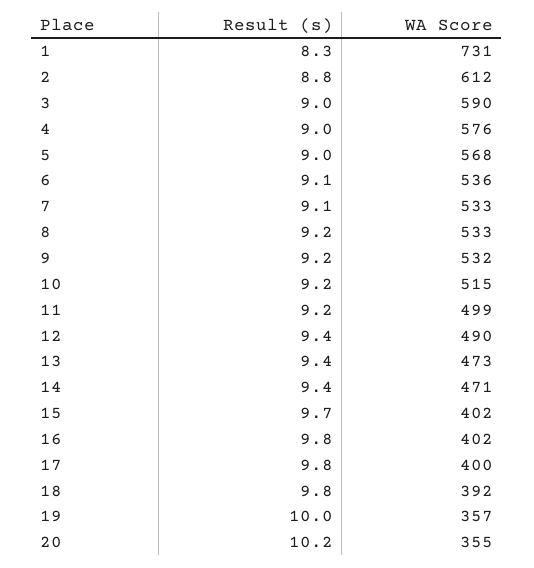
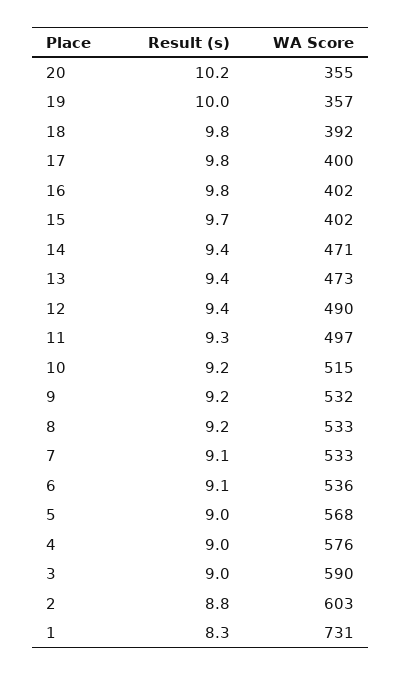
  {
    "Result (s)": {
      "1": 8.3,
      "2": 8.8,
      "3": 9,
      "4": 9,
      "5": 9,
      "6": 9.1,
      "7": 9.1,
      "8": 9.2,
      "9": 9.2,
      "10": 9.2,
-     "11": 9.2,
+     "11": 9.3,
      "12": 9.4,
      "13": 9.4,
      "14": 9.4,
      "15": 9.7,
      "16": 9.8,
      "17": 9.8,
      "18": 9.8,
      "19": 10,
      "20": 10.2
    },
    "WA Score": {
      "1": 731,
-     "2": 612,
+     "2": 603,
      "3": 590,
      "4": 576,
      "5": 568,
      "6": 536,
      "7": 533,
      "8": 533,
      "9": 532,
      "10": 515,
-     "11": 499,
+     "11": 497,
      "12": 490,
      "13": 473,
      "14": 471,
      "15": 402,
      "16": 402,
      "17": 400,
      "18": 392,
      "19": 357,
      "20": 355
    }
  }

